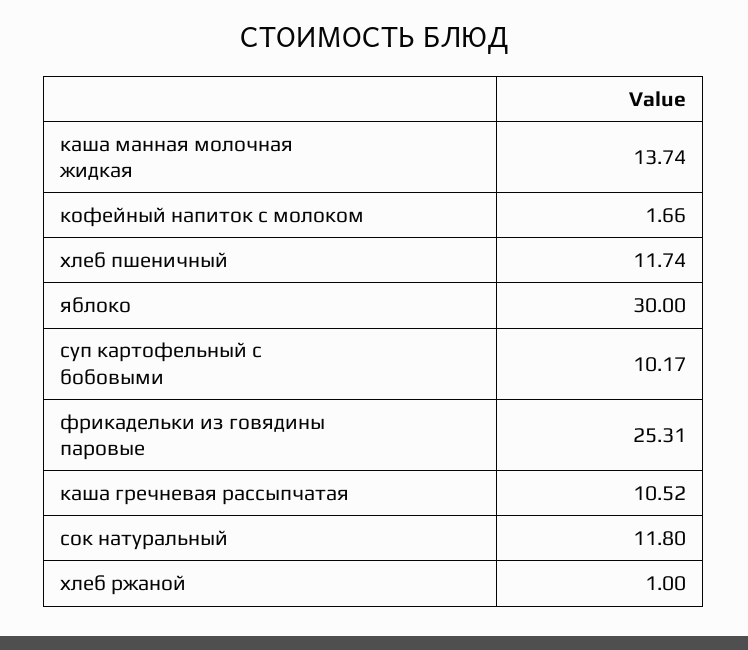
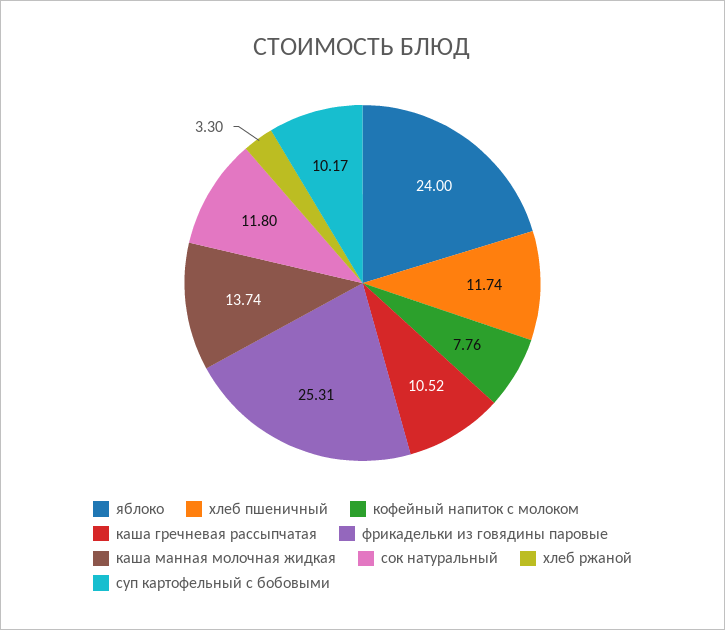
  {
    "каша манная молочная жидкая": 13.74,
-   "кофейный напиток с молоком": 1.66,
+   "кофейный напиток с молоком": 7.76,
    "хлеб пшеничный": 11.74,
-   "яблоко": 30,
+   "яблоко": 24,
    "суп картофельный с бобовыми": 10.17,
    "фрикадельки из говядины паровые": 25.31,
    "каша гречневая рассыпчатая": 10.52,
    "сок натуральный": 11.8,
-   "хлеб ржаной": 1
+   "хлеб ржаной": 3.3
  }

